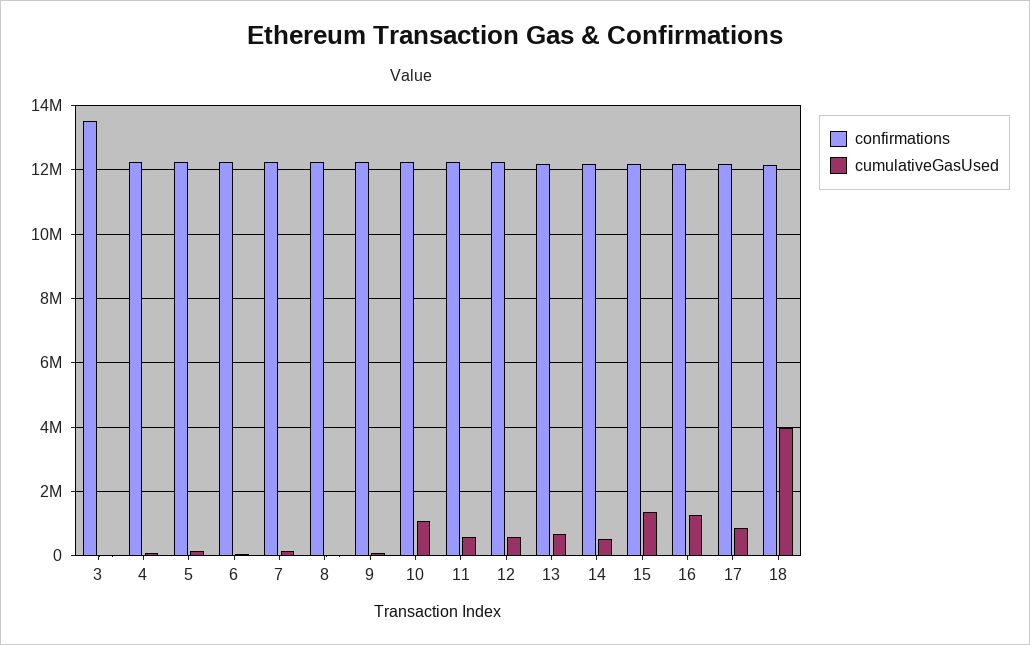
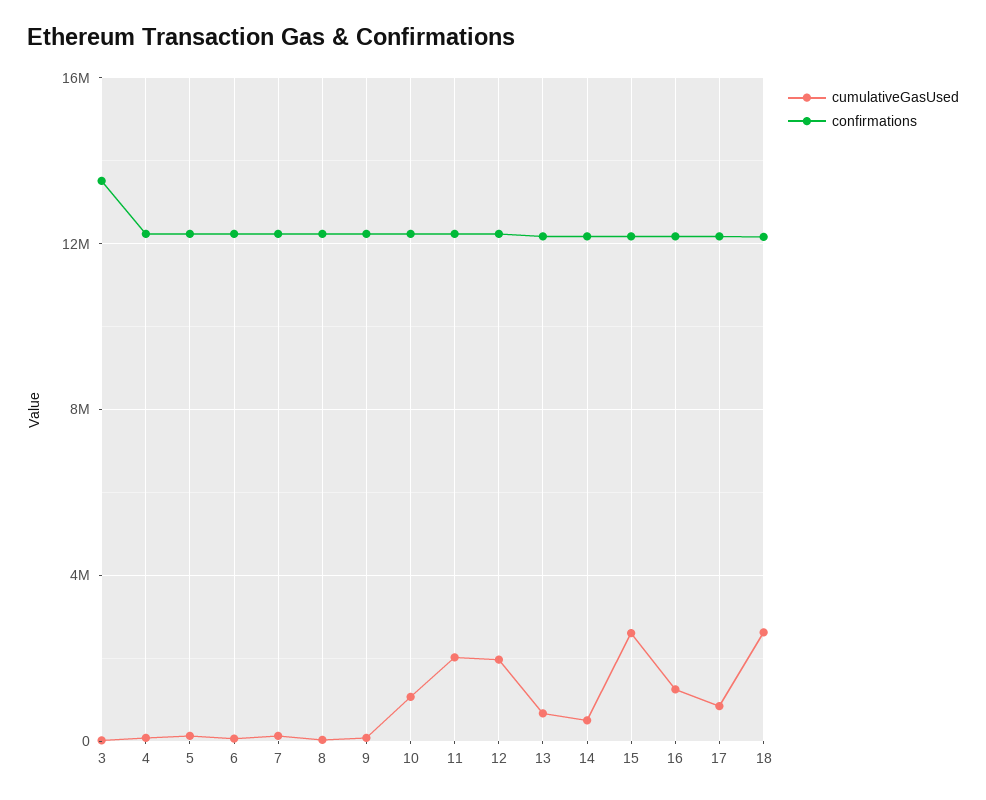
  {
    "confirmations": {
      "3": 13600000,
      "4": 12200000,
      "5": 12200000,
      "6": 12200000,
      "7": 12200000,
      "8": 12200000,
      "9": 12200000,
      "10": 12200000,
      "11": 12200000,
      "12": 12200000,
      "13": 12200000,
      "14": 12200000,
      "15": 12200000,
      "16": 12200000,
      "17": 12200000,
      "18": 12200000
    },
    "cumulativeGasUsed": {
      "3": 0,
      "4": 0,
      "5": 200000,
      "6": 0,
      "7": 200000,
      "8": 0,
      "9": 0,
      "10": 1000000,
-     "11": 600000,
+     "11": 2000000,
-     "12": 600000,
+     "12": 2000000,
      "13": 600000,
      "14": 600000,
-     "15": 1400000,
+     "15": 2500000,
      "16": 1200000,
      "17": 800000,
-     "18": 4000000
+     "18": 2500000
    }
  }

